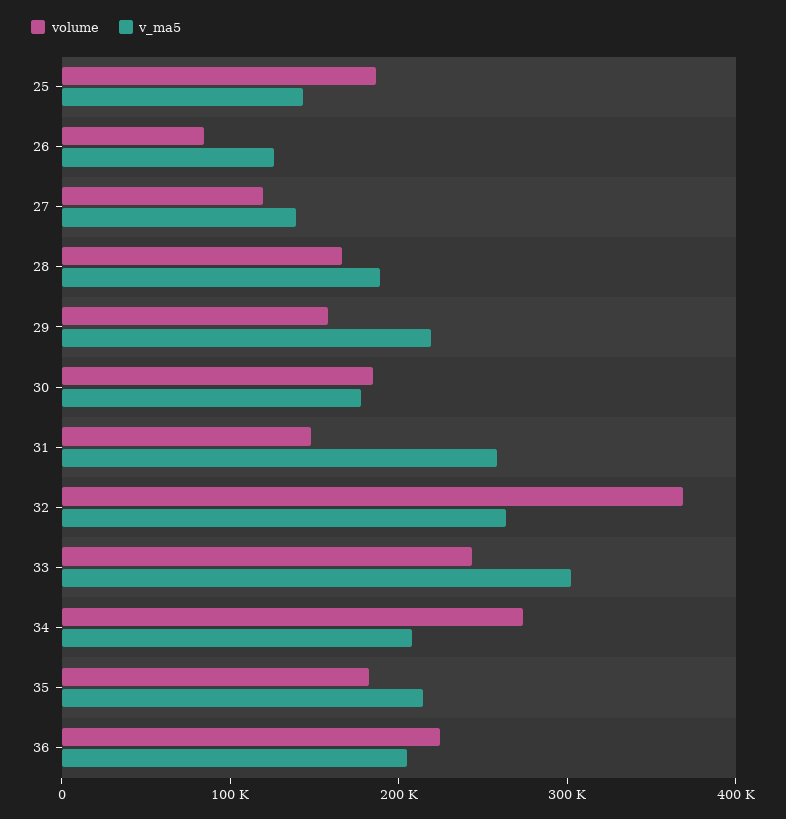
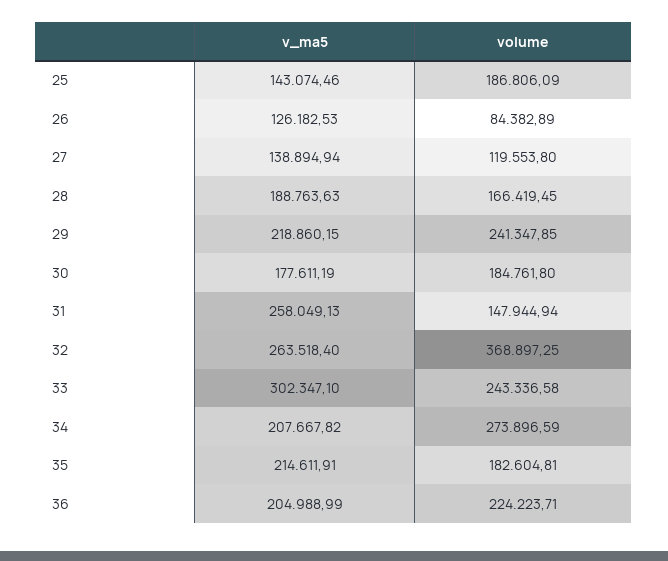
  {
    "volume": {
      "25": 186806.09,
      "26": 84382.89,
      "27": 119553.8,
      "28": 166419.45,
-     "29": 160000,
+     "29": 241347.85,
      "30": 184761.8,
      "31": 147944.94,
      "32": 368897.25,
      "33": 243336.58,
      "34": 273896.59,
      "35": 182604.81,
      "36": 224223.71
    },
    "v_ma5": {
      "25": 143074.46,
      "26": 126182.53,
      "27": 138894.94,
      "28": 188763.63,
      "29": 218860.15,
      "30": 177611.19,
      "31": 258049.13,
      "32": 263518.4,
      "33": 302347.1,
      "34": 207667.82,
      "35": 214611.91,
      "36": 204988.99
    }
  }

